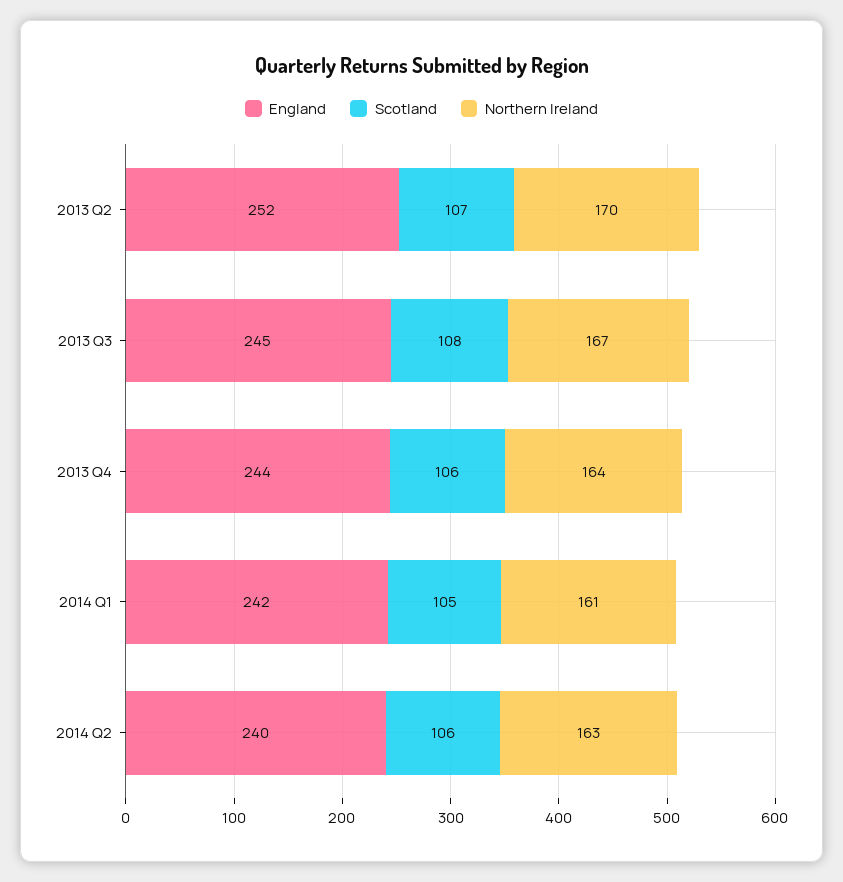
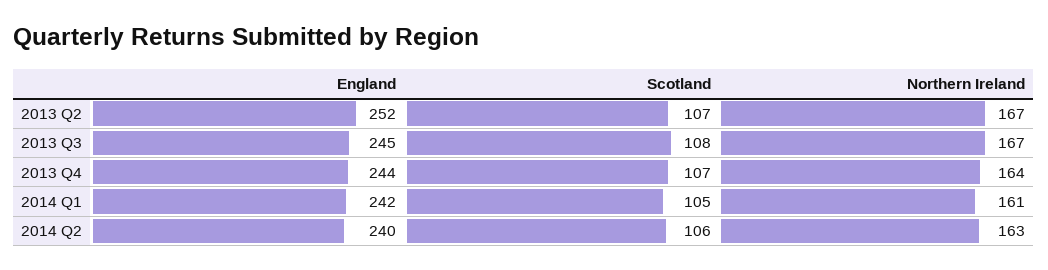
  {
    "England": {
      "2013 Q2": 252,
      "2013 Q3": 245,
      "2013 Q4": 244,
      "2014 Q1": 242,
      "2014 Q2": 240
    },
    "Scotland": {
      "2013 Q2": 107,
      "2013 Q3": 108,
-     "2013 Q4": 106,
+     "2013 Q4": 107,
      "2014 Q1": 105,
      "2014 Q2": 106
    },
    "Northern Ireland": {
-     "2013 Q2": 170,
+     "2013 Q2": 167,
      "2013 Q3": 167,
      "2013 Q4": 164,
      "2014 Q1": 161,
      "2014 Q2": 163
    }
  }

